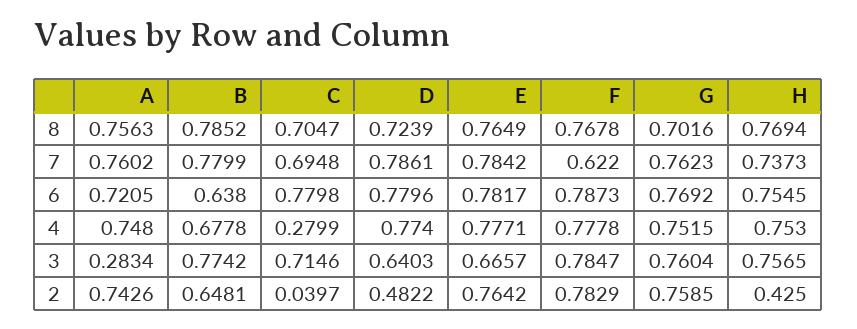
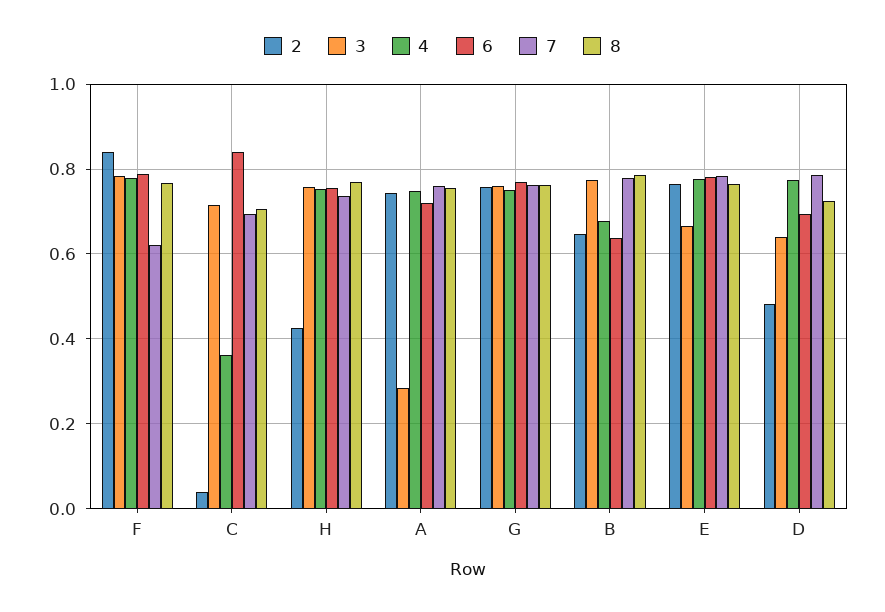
  {
    "8": {
      "A": 0.7563,
      "B": 0.7852,
      "C": 0.7047,
      "D": 0.7239,
      "E": 0.7649,
      "F": 0.7678,
-     "G": 0.7016,
+     "G": 0.76,
      "H": 0.7694
    },
    "7": {
      "A": 0.7602,
      "B": 0.7799,
      "C": 0.6948,
      "D": 0.7861,
      "E": 0.7842,
      "F": 0.622,
      "G": 0.7623,
      "H": 0.7373
    },
    "6": {
      "A": 0.7205,
      "B": 0.638,
-     "C": 0.7798,
+     "C": 0.84,
-     "D": 0.7796,
+     "D": 0.7,
      "E": 0.7817,
      "F": 0.7873,
      "G": 0.7692,
      "H": 0.7545
    },
    "4": {
      "A": 0.748,
      "B": 0.6778,
-     "C": 0.2799,
+     "C": 0.36,
      "D": 0.774,
      "E": 0.7771,
      "F": 0.7778,
      "G": 0.7515,
      "H": 0.753
    },
    "3": {
      "A": 0.2834,
      "B": 0.7742,
      "C": 0.7146,
      "D": 0.6403,
      "E": 0.6657,
      "F": 0.7847,
      "G": 0.7604,
      "H": 0.7565
    },
    "2": {
      "A": 0.7426,
      "B": 0.6481,
      "C": 0.0397,
      "D": 0.4822,
      "E": 0.7642,
-     "F": 0.7829,
+     "F": 0.84,
      "G": 0.7585,
      "H": 0.425
    }
  }

